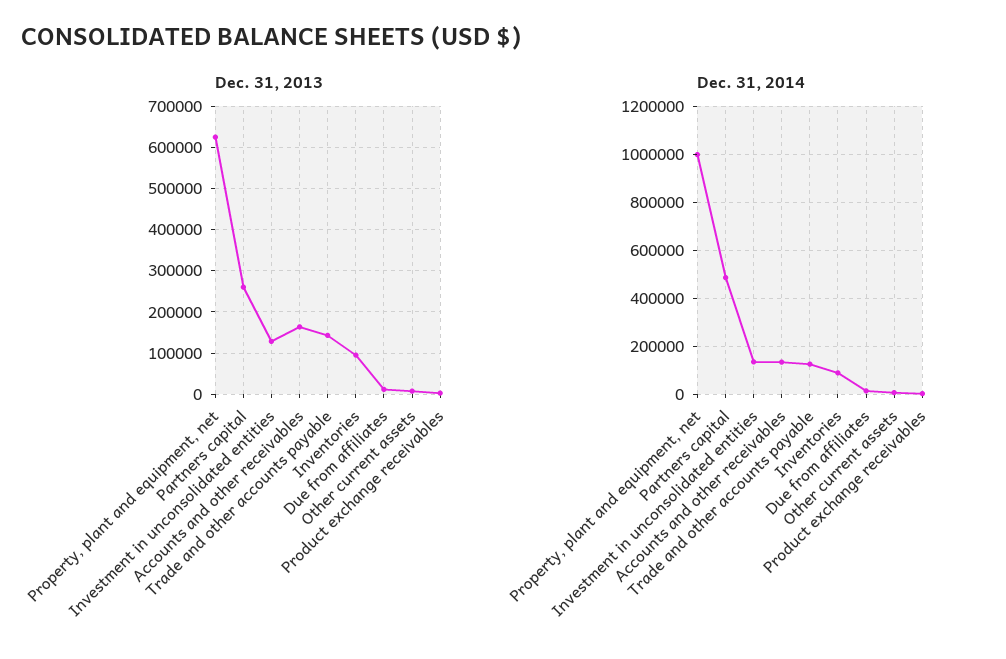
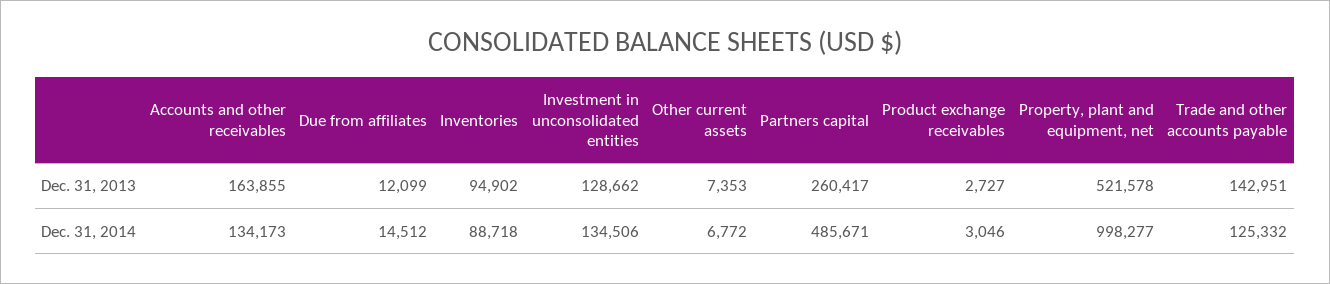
  {
    "Dec. 31, 2013": {
-     "Property, plant and equipment, net": 620000,
+     "Property, plant and equipment, net": 521578,
      "Partners capital": 260417,
      "Investment in unconsolidated entities": 128662,
      "Accounts and other receivables": 163855,
      "Trade and other accounts payable": 142951,
      "Inventories": 94902,
      "Due from affiliates": 12099,
      "Other current assets": 7353,
      "Product exchange receivables": 2727
    },
    "Dec. 31, 2014": {
      "Property, plant and equipment, net": 998277,
      "Partners capital": 485671,
      "Investment in unconsolidated entities": 134506,
      "Accounts and other receivables": 134173,
      "Trade and other accounts payable": 125332,
      "Inventories": 88718,
      "Due from affiliates": 14512,
      "Other current assets": 6772,
      "Product exchange receivables": 3046
    }
  }

